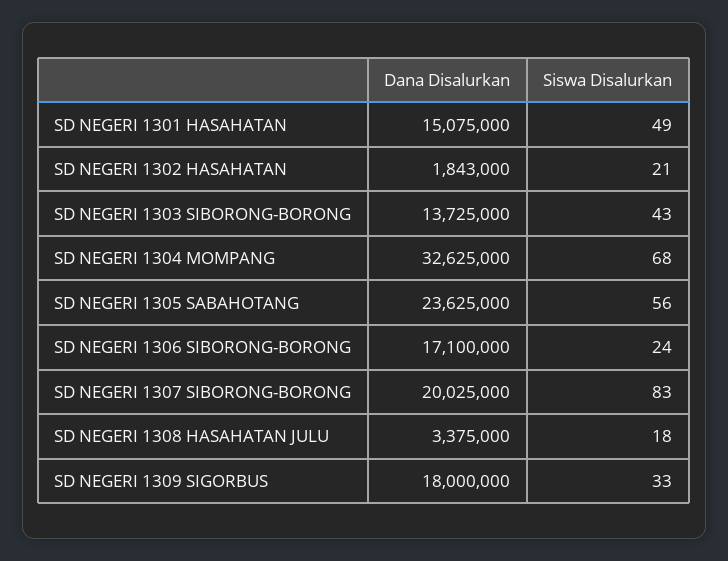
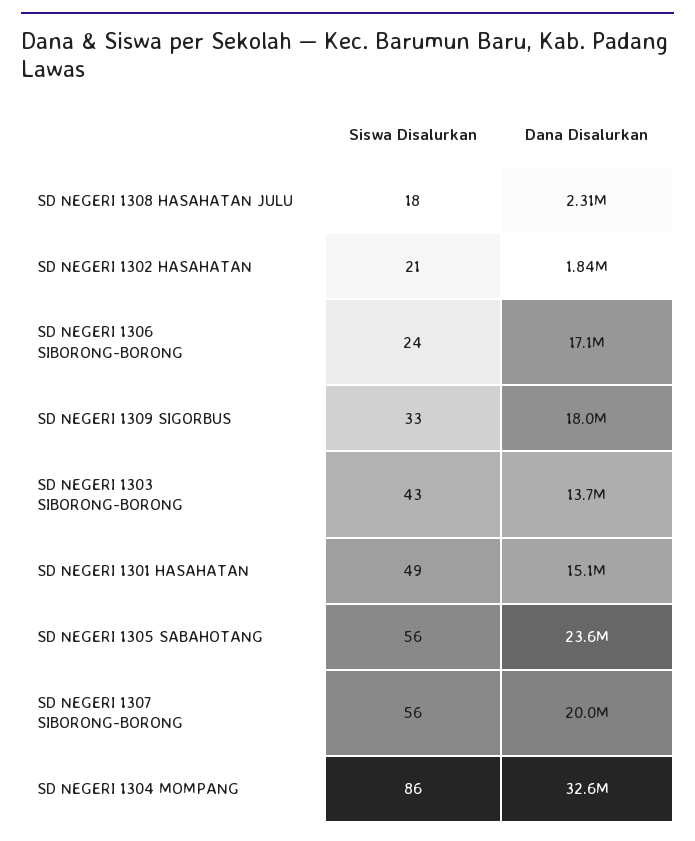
  {
    "Dana Disalurkan": {
      "SD NEGERI 1301 HASAHATAN": 15075000,
      "SD NEGERI 1302 HASAHATAN": 1843000,
      "SD NEGERI 1303 SIBORONG-BORONG": 13725000,
      "SD NEGERI 1304 MOMPANG": 32625000,
      "SD NEGERI 1305 SABAHOTANG": 23625000,
      "SD NEGERI 1306 SIBORONG-BORONG": 17100000,
      "SD NEGERI 1307 SIBORONG-BORONG": 20025000,
-     "SD NEGERI 1308 HASAHATAN JULU": 3375000,
+     "SD NEGERI 1308 HASAHATAN JULU": 2310000,
      "SD NEGERI 1309 SIGORBUS": 18000000
    },
    "Siswa Disalurkan": {
      "SD NEGERI 1301 HASAHATAN": 49,
      "SD NEGERI 1302 HASAHATAN": 21,
      "SD NEGERI 1303 SIBORONG-BORONG": 43,
-     "SD NEGERI 1304 MOMPANG": 68,
+     "SD NEGERI 1304 MOMPANG": 86,
      "SD NEGERI 1305 SABAHOTANG": 56,
      "SD NEGERI 1306 SIBORONG-BORONG": 24,
-     "SD NEGERI 1307 SIBORONG-BORONG": 83,
+     "SD NEGERI 1307 SIBORONG-BORONG": 56,
      "SD NEGERI 1308 HASAHATAN JULU": 18,
      "SD NEGERI 1309 SIGORBUS": 33
    }
  }

